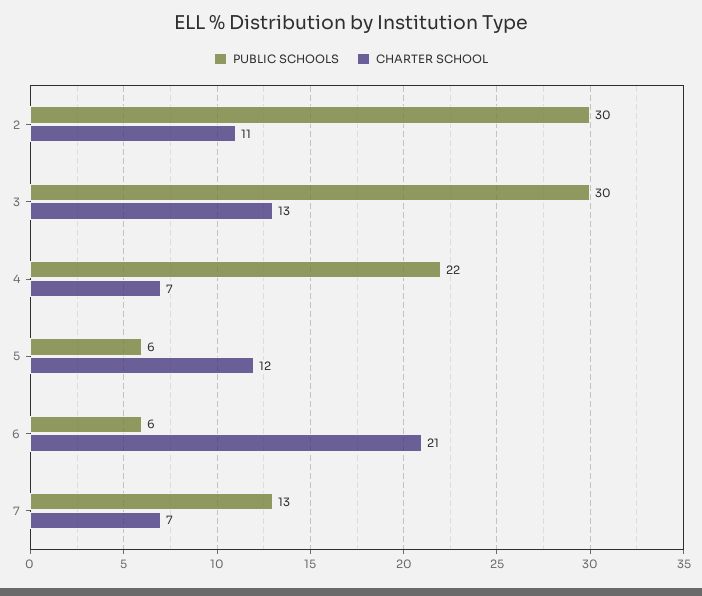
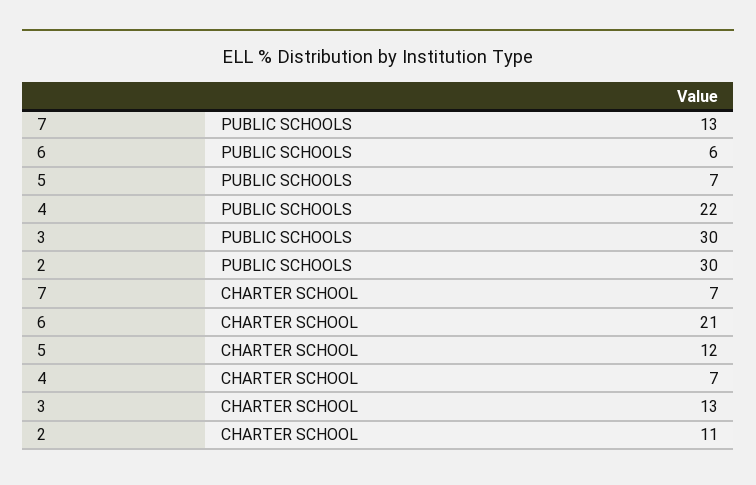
  {
    "PUBLIC SCHOOLS": {
      "2": 30,
      "3": 30,
      "4": 22,
-     "5": 6,
+     "5": 7,
      "6": 6,
      "7": 13
    },
    "CHARTER SCHOOL": {
      "2": 11,
      "3": 13,
      "4": 7,
      "5": 12,
      "6": 21,
      "7": 7
    }
  }

